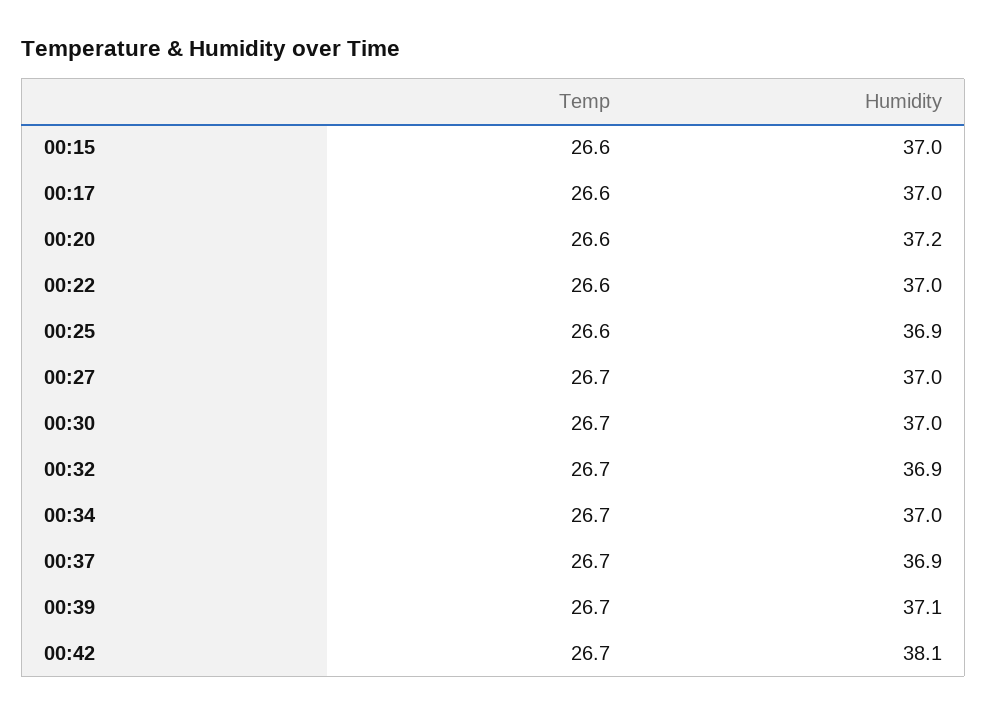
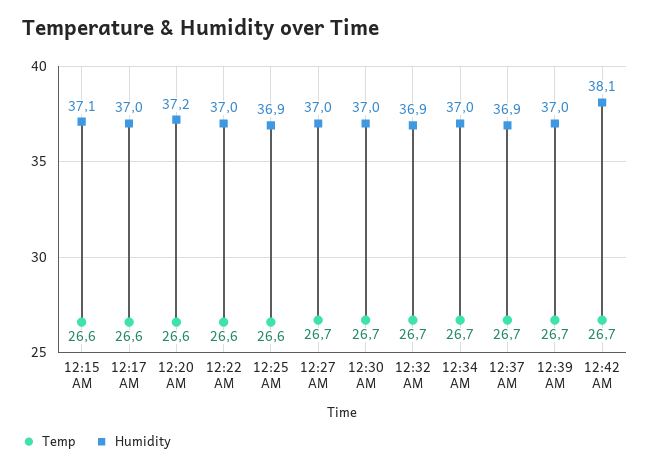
  {
    "Temp": {
      "00:15": 26.6,
      "00:17": 26.6,
      "00:20": 26.6,
      "00:22": 26.6,
      "00:25": 26.6,
      "00:27": 26.7,
      "00:30": 26.7,
      "00:32": 26.7,
      "00:34": 26.7,
      "00:37": 26.7,
      "00:39": 26.7,
      "00:42": 26.7
    },
    "Humidity": {
-     "00:15": 37,
+     "00:15": 37.1,
      "00:17": 37,
      "00:20": 37.2,
      "00:22": 37,
      "00:25": 36.9,
      "00:27": 37,
      "00:30": 37,
      "00:32": 36.9,
      "00:34": 37,
      "00:37": 36.9,
-     "00:39": 37.1,
+     "00:39": 37,
      "00:42": 38.1
    }
  }

